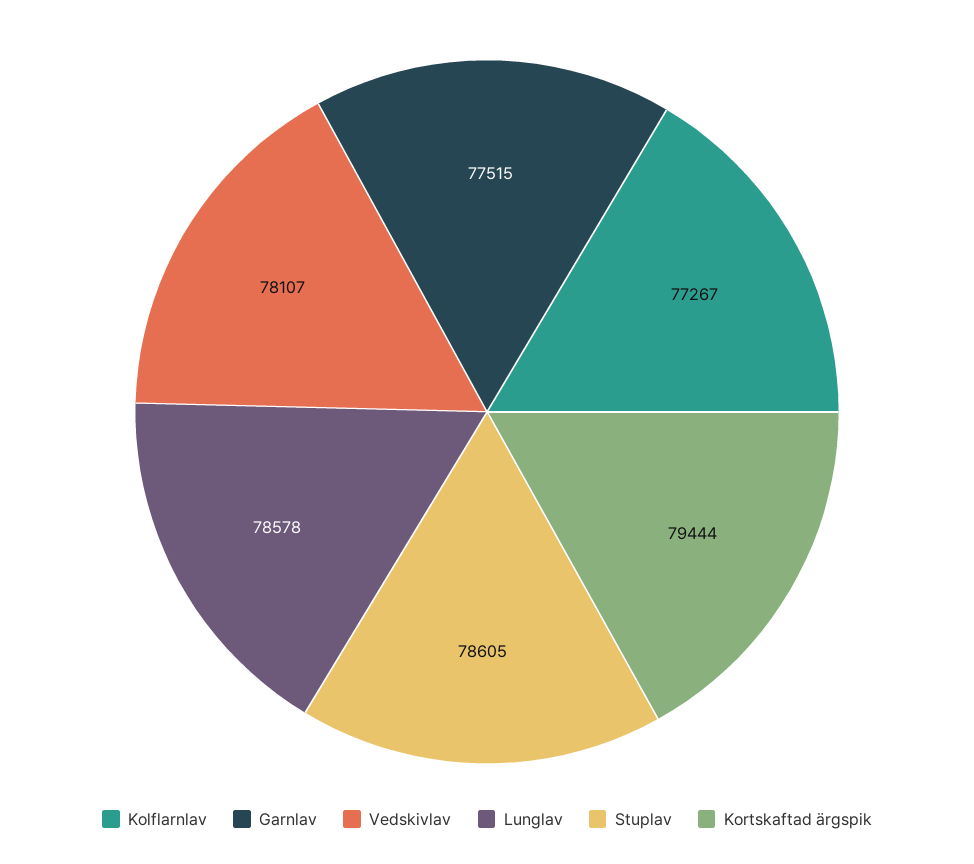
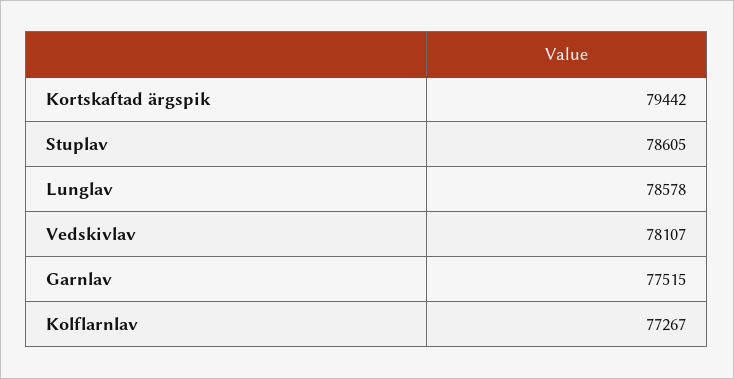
  {
    "Kolflarnlav": 77267,
    "Garnlav": 77515,
    "Vedskivlav": 78107,
    "Lunglav": 78578,
    "Stuplav": 78605,
-   "Kortskaftad ärgspik": 79444
+   "Kortskaftad ärgspik": 79442
  }

